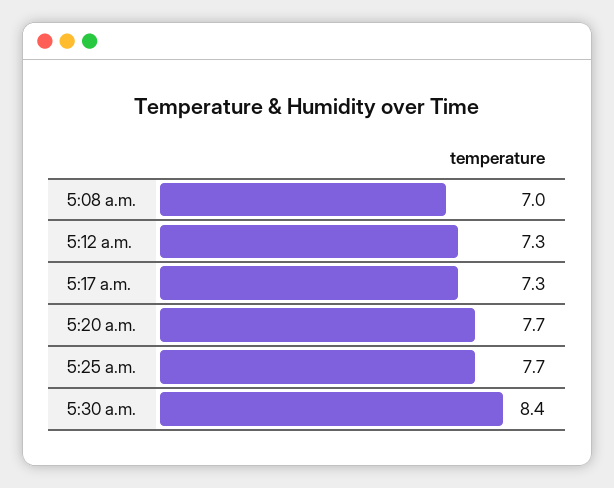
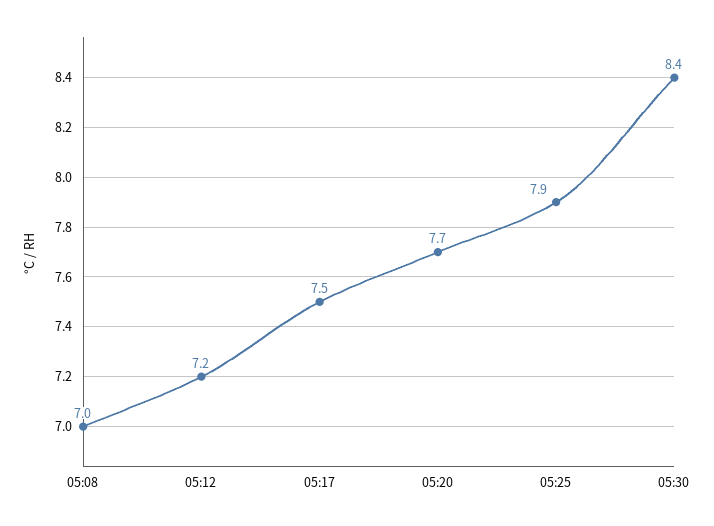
  {
    "5:08 a.m.": 7,
-   "5:12 a.m.": 7.3,
+   "5:12 a.m.": 7.2,
-   "5:17 a.m.": 7.3,
+   "5:17 a.m.": 7.5,
    "5:20 a.m.": 7.7,
-   "5:25 a.m.": 7.7,
+   "5:25 a.m.": 7.9,
    "5:30 a.m.": 8.4
  }

